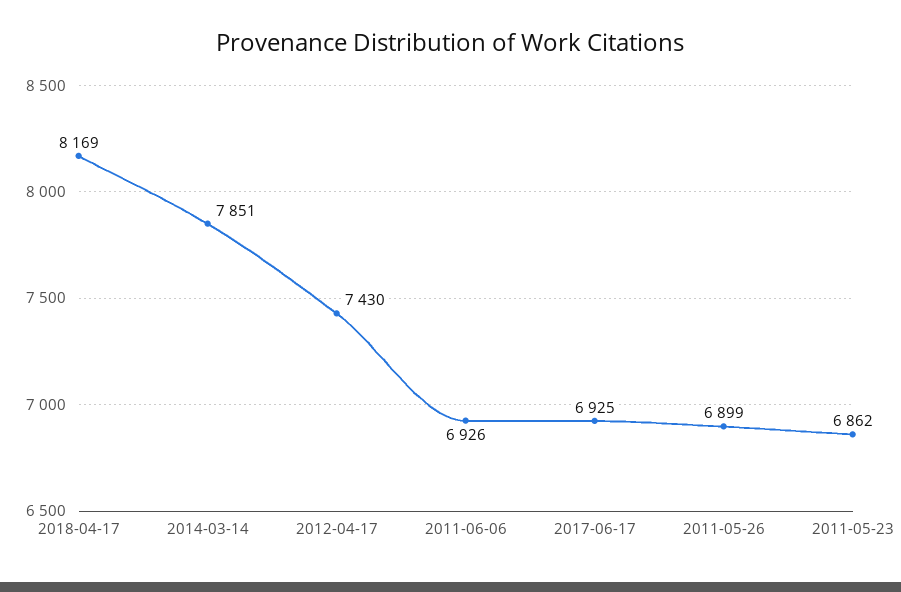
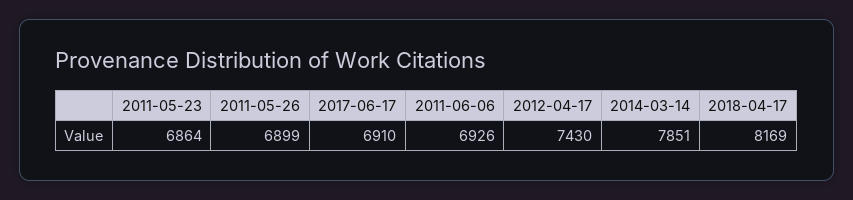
  {
    "2018-04-17": 8169,
    "2014-03-14": 7851,
    "2012-04-17": 7430,
    "2011-06-06": 6926,
-   "2017-06-17": 6925,
+   "2017-06-17": 6910,
    "2011-05-26": 6899,
-   "2011-05-23": 6862
+   "2011-05-23": 6864
  }

